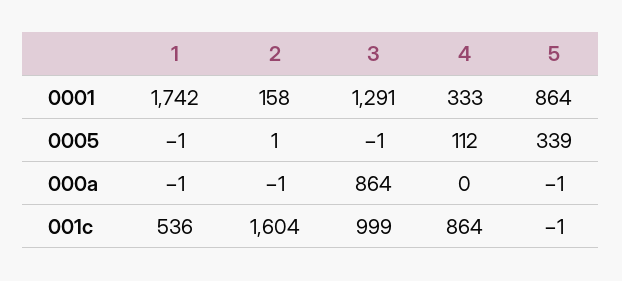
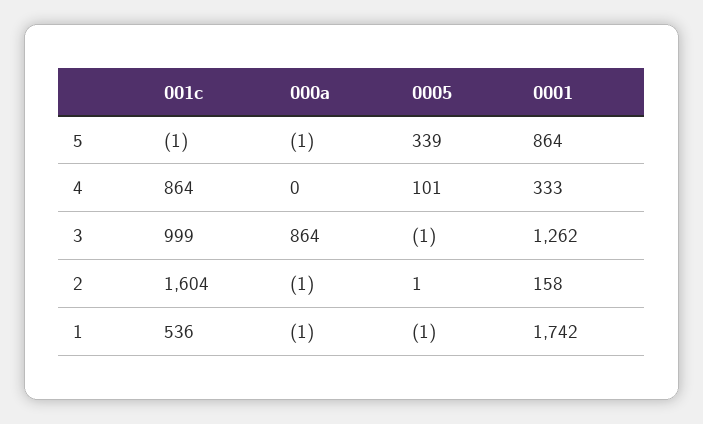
  {
    "1": {
      "0001": 1742,
      "0005": -1,
      "000a": -1,
      "001c": 536
    },
    "2": {
      "0001": 158,
      "0005": 1,
      "000a": -1,
      "001c": 1604
    },
    "3": {
-     "0001": 1291,
+     "0001": 1262,
      "0005": -1,
      "000a": 864,
      "001c": 999
    },
    "4": {
      "0001": 333,
-     "0005": 112,
+     "0005": 101,
      "000a": 0,
      "001c": 864
    },
    "5": {
      "0001": 864,
      "0005": 339,
      "000a": -1,
      "001c": -1
    }
  }

